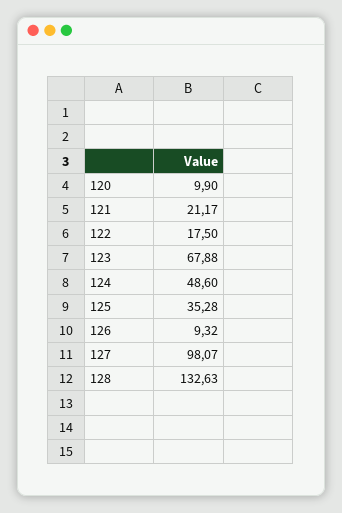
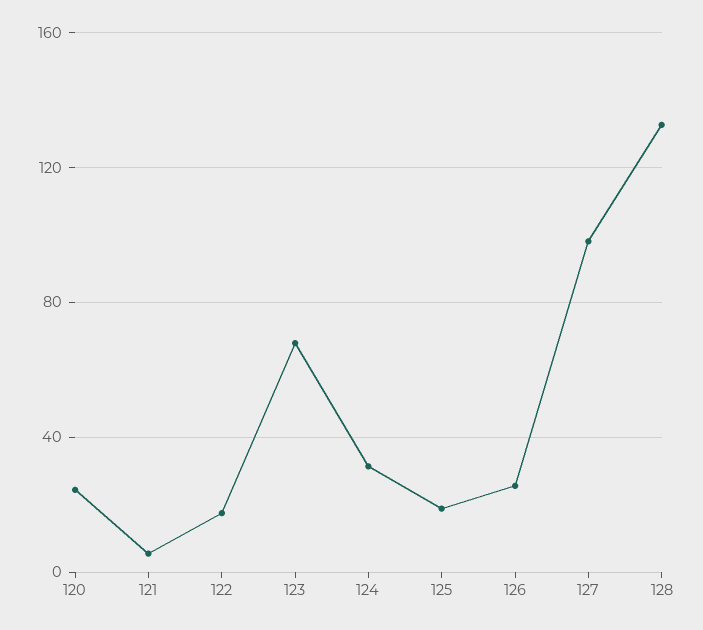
  {
-   "120": 9.9,
+   "120": 25,
-   "121": 21.17,
+   "121": 5,
    "122": 17.5,
    "123": 67.88,
-   "124": 48.6,
+   "124": 30,
-   "125": 35.28,
+   "125": 20,
-   "126": 9.32,
+   "126": 25,
    "127": 98.07,
    "128": 132.63
  }

